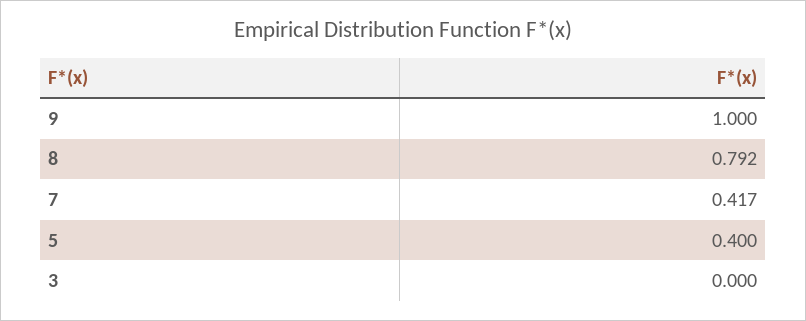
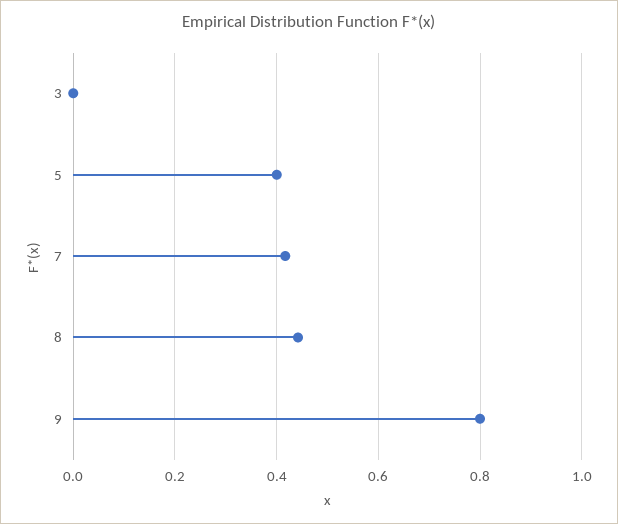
  {
-   "9": 1,
+   "9": 0.8,
-   "8": 0.792,
+   "8": 0.44,
    "7": 0.417,
    "5": 0.4,
    "3": 0
  }

